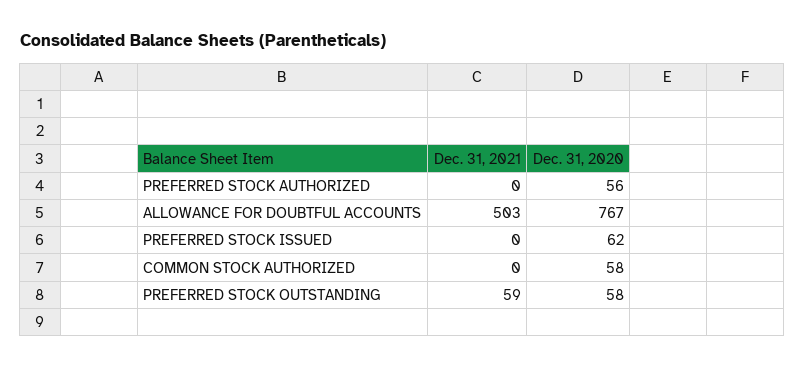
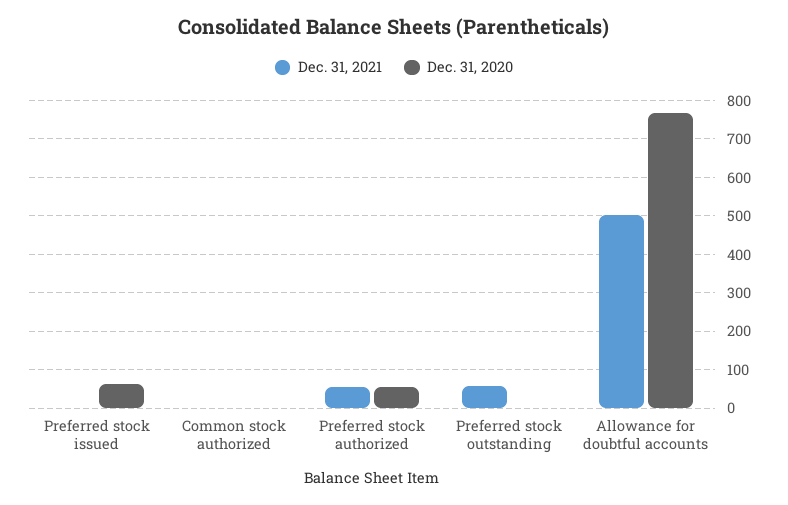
  {
    "Dec. 31, 2021": {
-     "PREFERRED STOCK AUTHORIZED": 0,
+     "PREFERRED STOCK AUTHORIZED": 60,
      "ALLOWANCE FOR DOUBTFUL ACCOUNTS": 503,
      "PREFERRED STOCK ISSUED": 0,
      "COMMON STOCK AUTHORIZED": 0,
      "PREFERRED STOCK OUTSTANDING": 59
    },
    "Dec. 31, 2020": {
      "PREFERRED STOCK AUTHORIZED": 56,
      "ALLOWANCE FOR DOUBTFUL ACCOUNTS": 767,
      "PREFERRED STOCK ISSUED": 62,
-     "COMMON STOCK AUTHORIZED": 58,
+     "COMMON STOCK AUTHORIZED": 0,
-     "PREFERRED STOCK OUTSTANDING": 58
+     "PREFERRED STOCK OUTSTANDING": 0
    }
  }

